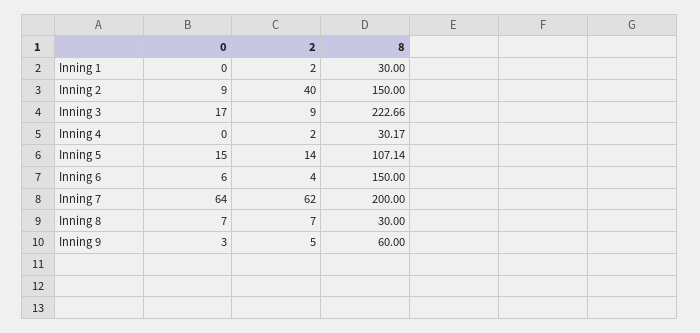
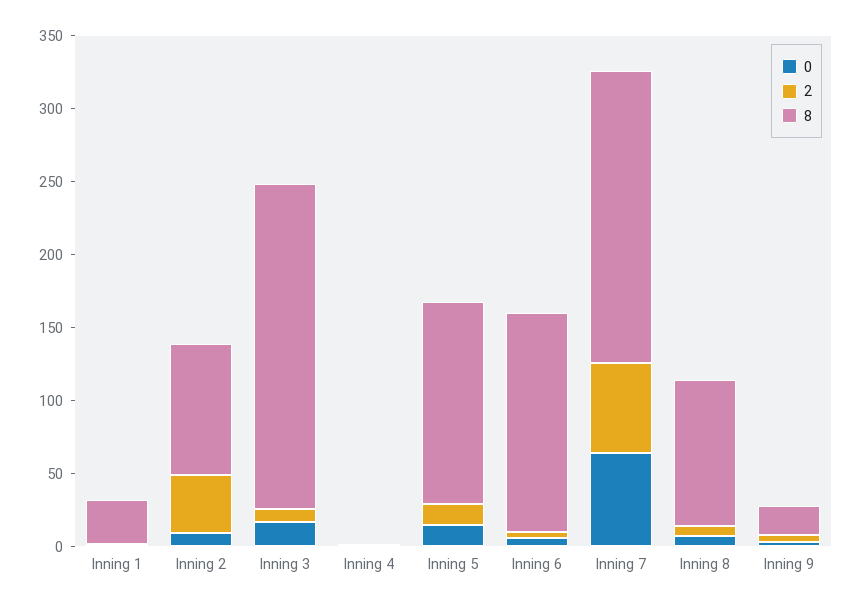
  {
    "0": {
      "Inning 1": 0,
      "Inning 2": 9,
      "Inning 3": 17,
      "Inning 4": 0,
      "Inning 5": 15,
      "Inning 6": 6,
      "Inning 7": 64,
      "Inning 8": 7,
      "Inning 9": 3
    },
    "2": {
      "Inning 1": 2,
      "Inning 2": 40,
      "Inning 3": 9,
      "Inning 4": 2,
      "Inning 5": 14,
      "Inning 6": 4,
      "Inning 7": 62,
      "Inning 8": 7,
      "Inning 9": 5
    },
    "8": {
      "Inning 1": 30,
-     "Inning 2": 150,
+     "Inning 2": 90,
      "Inning 3": 222.66,
-     "Inning 4": 30.17,
+     "Inning 4": 0,
-     "Inning 5": 107.14,
+     "Inning 5": 140,
      "Inning 6": 150,
      "Inning 7": 200,
-     "Inning 8": 30,
+     "Inning 8": 100,
-     "Inning 9": 60
+     "Inning 9": 20
    }
  }

